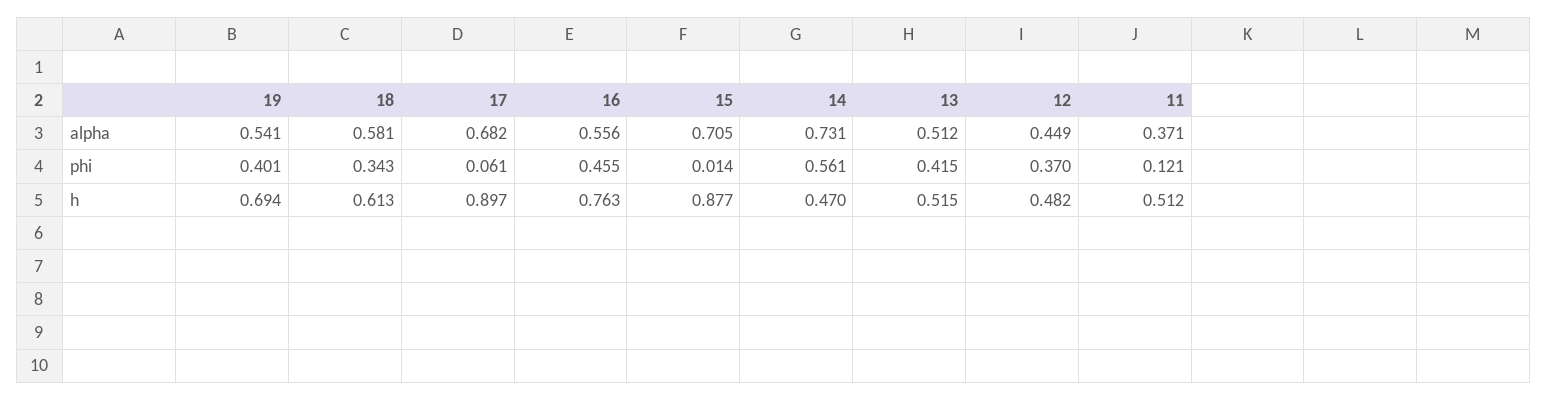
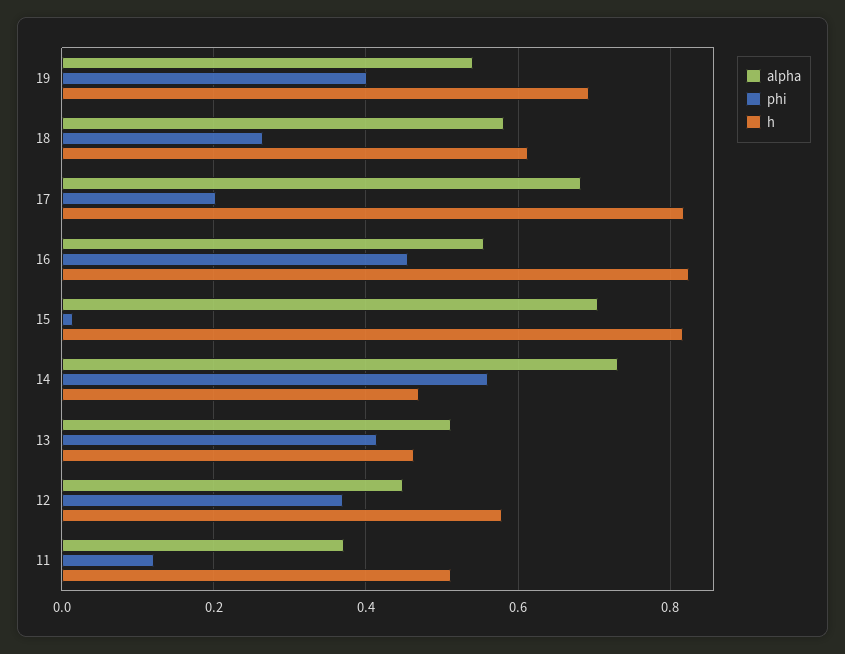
  {
    "alpha": {
      "19": 0.541,
      "18": 0.581,
      "17": 0.682,
      "16": 0.556,
      "15": 0.705,
      "14": 0.731,
      "13": 0.512,
      "12": 0.449,
      "11": 0.371
    },
    "phi": {
      "19": 0.401,
-     "18": 0.343,
+     "18": 0.26,
-     "17": 0.061,
+     "17": 0.2,
      "16": 0.455,
      "15": 0.014,
      "14": 0.561,
      "13": 0.415,
      "12": 0.37,
      "11": 0.121
    },
    "h": {
      "19": 0.694,
      "18": 0.613,
-     "17": 0.897,
+     "17": 0.82,
-     "16": 0.763,
+     "16": 0.82,
-     "15": 0.877,
+     "15": 0.82,
      "14": 0.47,
-     "13": 0.515,
+     "13": 0.46,
-     "12": 0.482,
+     "12": 0.58,
      "11": 0.512
    }
  }

